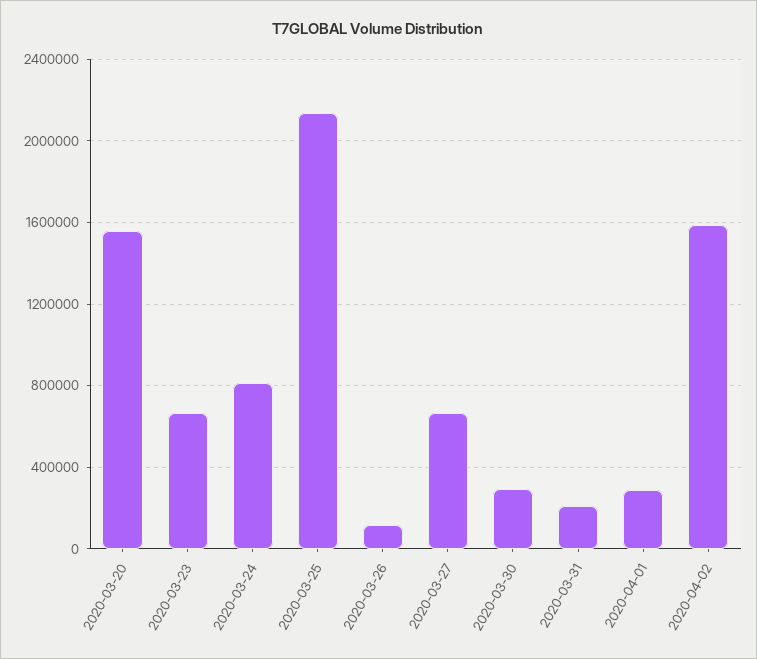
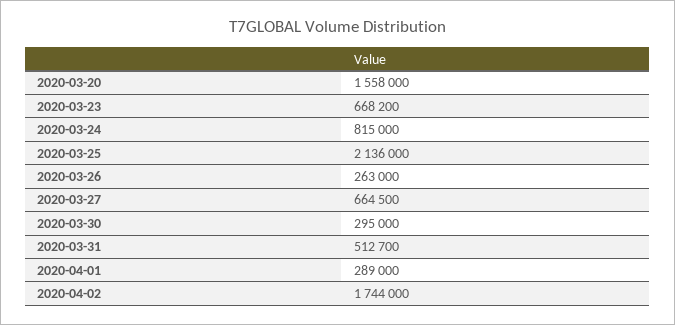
  {
    "2020-03-20": 1558000,
    "2020-03-23": 668200,
    "2020-03-24": 815000,
    "2020-03-25": 2136000,
-   "2020-03-26": 100000,
+   "2020-03-26": 263000,
    "2020-03-27": 664500,
    "2020-03-30": 295000,
-   "2020-03-31": 200000,
+   "2020-03-31": 512700,
    "2020-04-01": 289000,
-   "2020-04-02": 1600000
+   "2020-04-02": 1744000
  }

